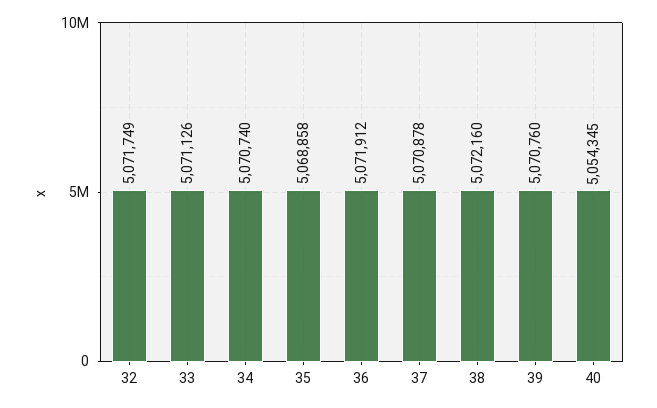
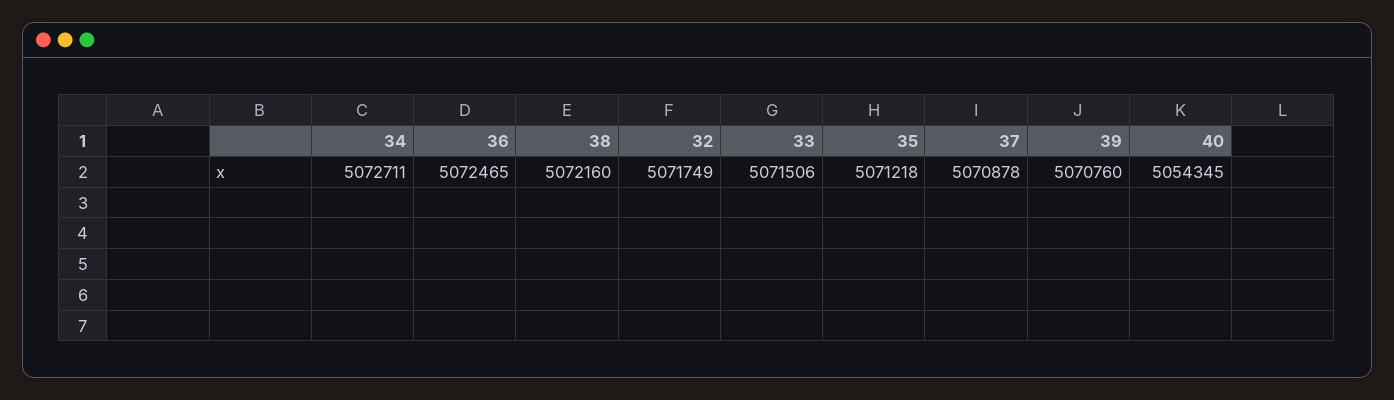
  {
    "32": 5071749,
-   "33": 5071126,
+   "33": 5071506,
-   "34": 5070740,
+   "34": 5072711,
-   "35": 5068858,
+   "35": 5071218,
-   "36": 5071912,
+   "36": 5072465,
    "37": 5070878,
    "38": 5072160,
    "39": 5070760,
    "40": 5054345
  }

